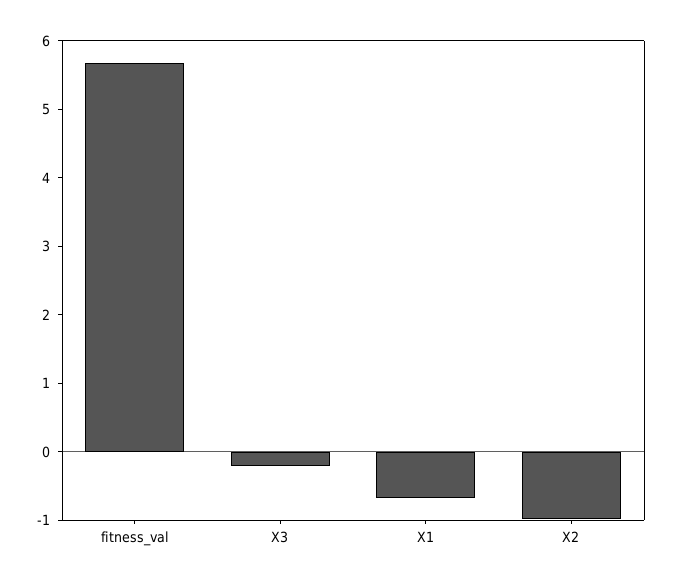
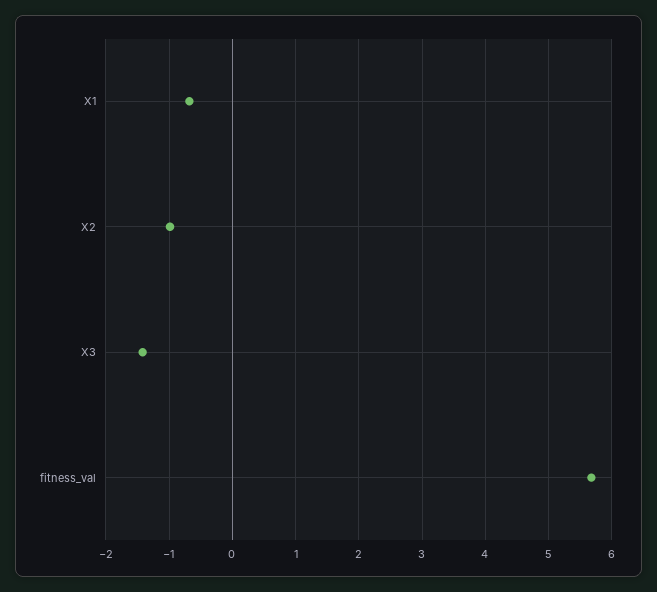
  {
    "fitness_val": 5.7,
-   "X3": -0.2,
+   "X3": -1.4,
    "X1": -0.7,
    "X2": -1
  }

